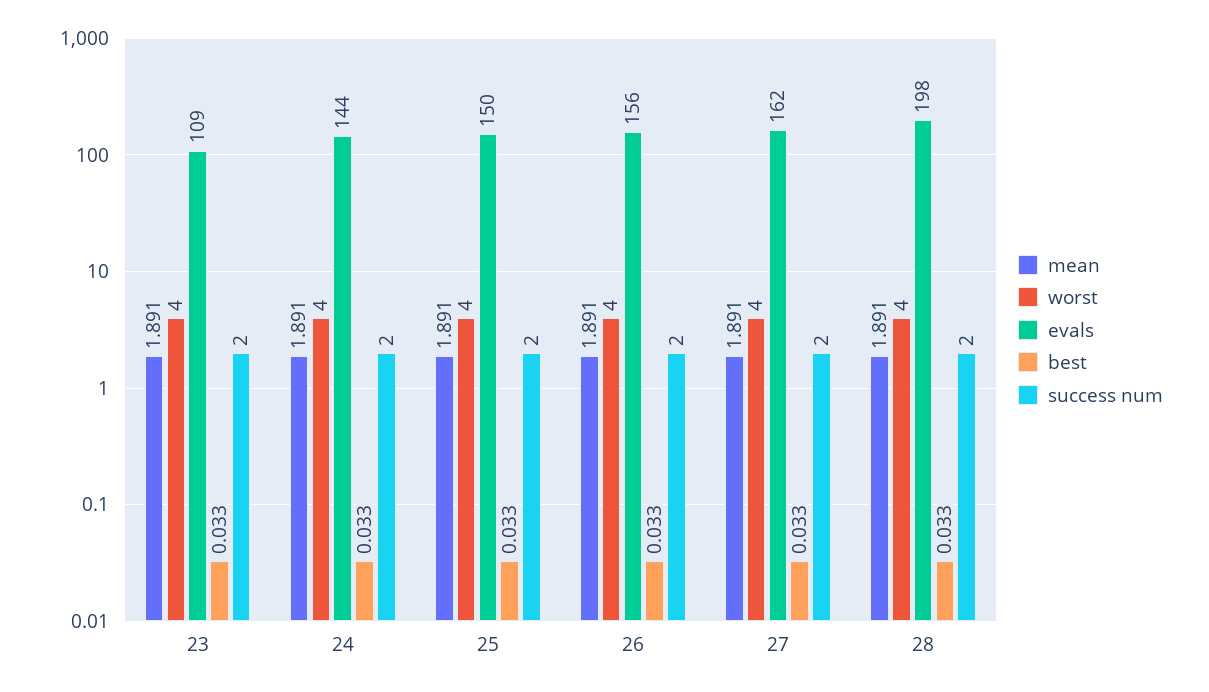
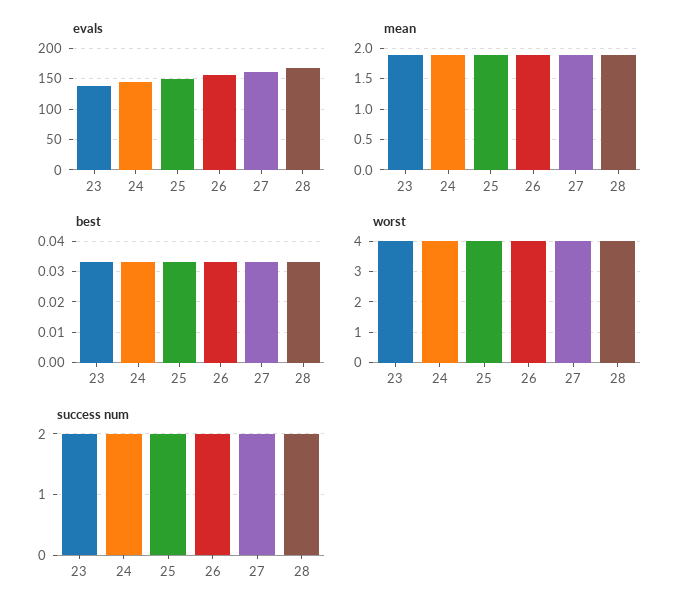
  {
    "mean": {
      "23": 1.891,
      "24": 1.891,
      "25": 1.891,
      "26": 1.891,
      "27": 1.891,
      "28": 1.891
    },
    "worst": {
      "23": 4,
      "24": 4,
      "25": 4,
      "26": 4,
      "27": 4,
      "28": 4
    },
    "evals": {
-     "23": 109,
+     "23": 140,
      "24": 144,
      "25": 150,
      "26": 156,
      "27": 162,
-     "28": 198
+     "28": 170
    },
    "best": {
      "23": 0.033,
      "24": 0.033,
      "25": 0.033,
      "26": 0.033,
      "27": 0.033,
      "28": 0.033
    },
    "success num": {
      "23": 2,
      "24": 2,
      "25": 2,
      "26": 2,
      "27": 2,
      "28": 2
    }
  }

